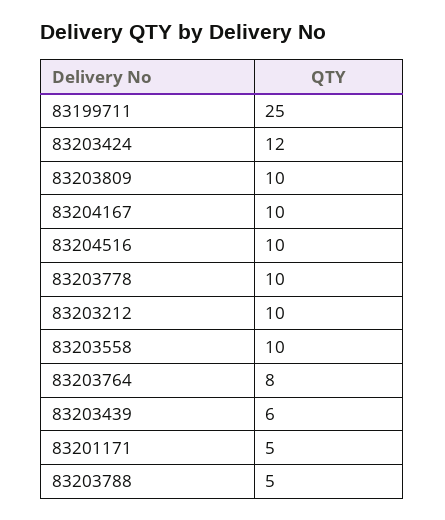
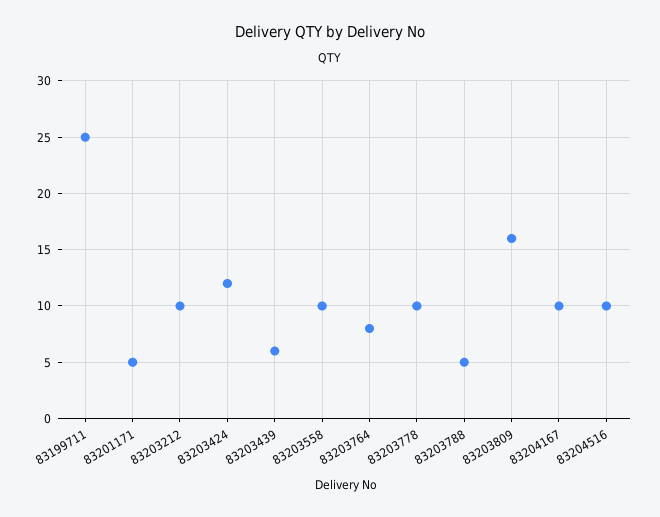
  {
    "83199711": 25,
    "83203424": 12,
-   "83203809": 10,
+   "83203809": 16,
    "83204167": 10,
    "83204516": 10,
    "83203778": 10,
    "83203212": 10,
    "83203558": 10,
    "83203764": 8,
    "83203439": 6,
    "83201171": 5,
    "83203788": 5
  }

